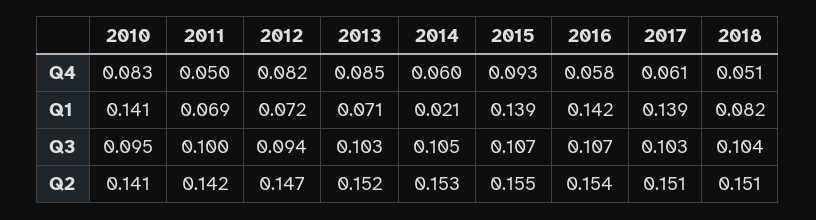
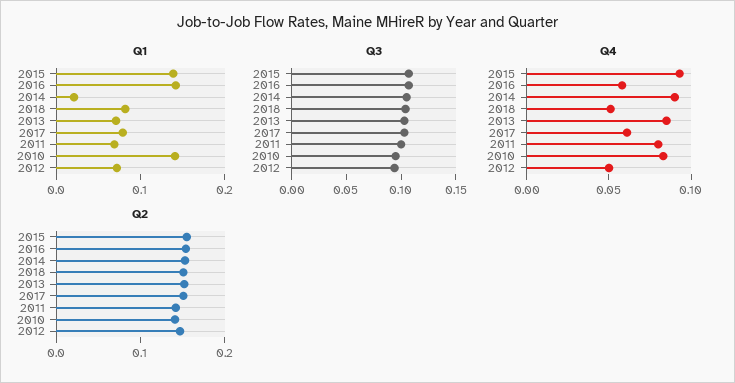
  {
    "Q4": {
      "2010": 0.083,
-     "2011": 0.05,
+     "2011": 0.08,
-     "2012": 0.082,
+     "2012": 0.05,
      "2013": 0.085,
-     "2014": 0.06,
+     "2014": 0.09,
      "2015": 0.093,
      "2016": 0.058,
      "2017": 0.061,
      "2018": 0.051
    },
    "Q1": {
      "2010": 0.141,
      "2011": 0.069,
      "2012": 0.072,
      "2013": 0.071,
      "2014": 0.021,
      "2015": 0.139,
      "2016": 0.142,
-     "2017": 0.139,
+     "2017": 0.08,
      "2018": 0.082
    },
    "Q3": {
      "2010": 0.095,
      "2011": 0.1,
      "2012": 0.094,
      "2013": 0.103,
      "2014": 0.105,
      "2015": 0.107,
      "2016": 0.107,
      "2017": 0.103,
      "2018": 0.104
    },
    "Q2": {
      "2010": 0.141,
      "2011": 0.142,
      "2012": 0.147,
      "2013": 0.152,
      "2014": 0.153,
      "2015": 0.155,
      "2016": 0.154,
      "2017": 0.151,
      "2018": 0.151
    }
  }

